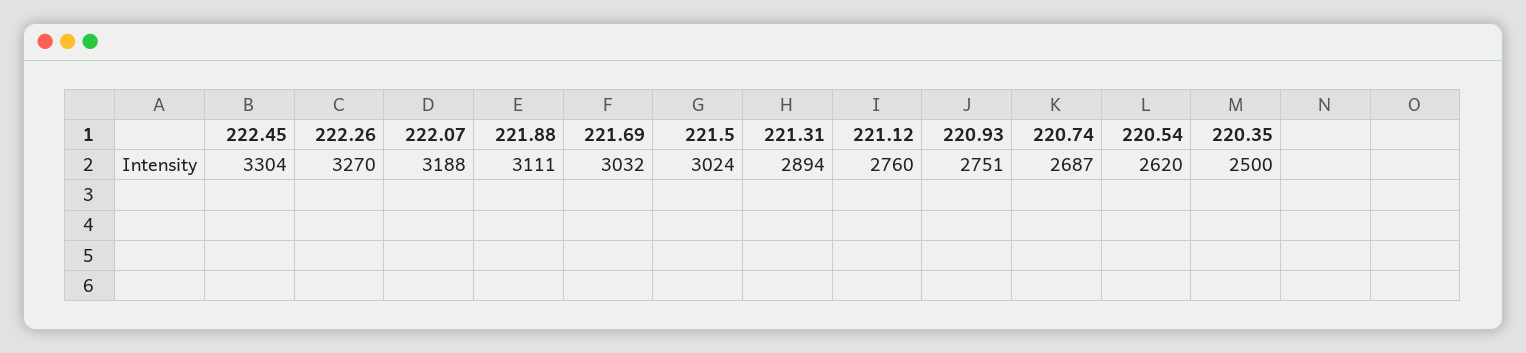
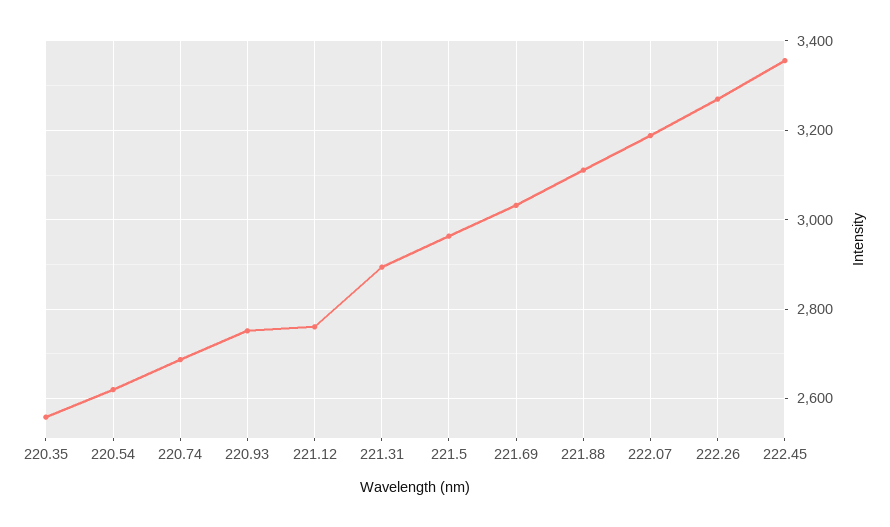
  {
-   "222.45": 3304,
+   "222.45": 3360,
    "222.26": 3270,
    "222.07": 3188,
    "221.88": 3111,
    "221.69": 3032,
-   "221.5": 3024,
+   "221.5": 2960,
    "221.31": 2894,
    "221.12": 2760,
    "220.93": 2751,
    "220.74": 2687,
    "220.54": 2620,
-   "220.35": 2500
+   "220.35": 2560
  }

